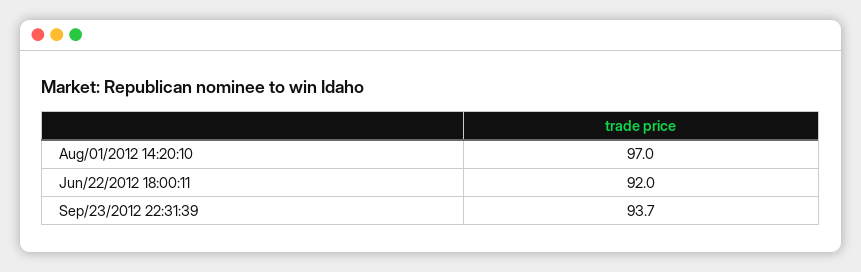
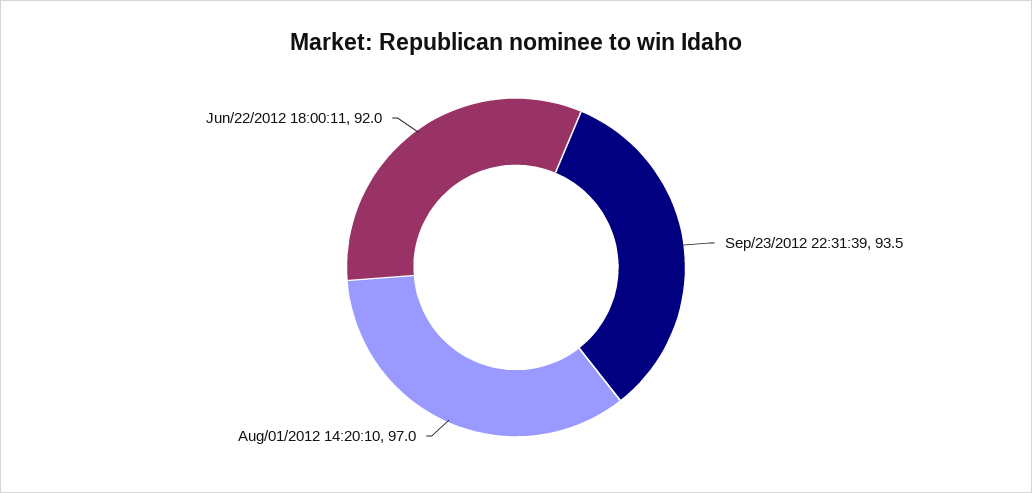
  {
    "Aug/01/2012 14:20:10": 97,
    "Jun/22/2012 18:00:11": 92,
-   "Sep/23/2012 22:31:39": 93.7
+   "Sep/23/2012 22:31:39": 93.5
  }

